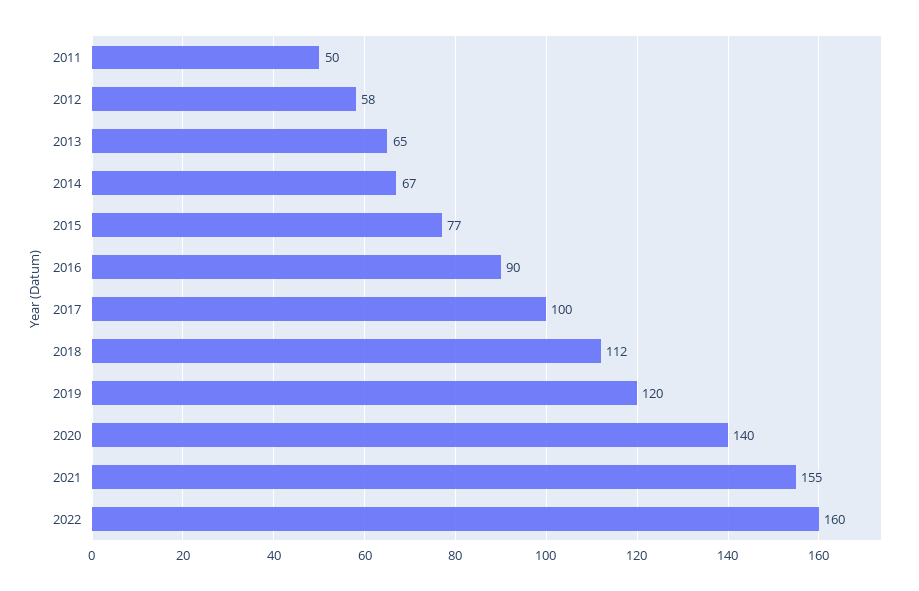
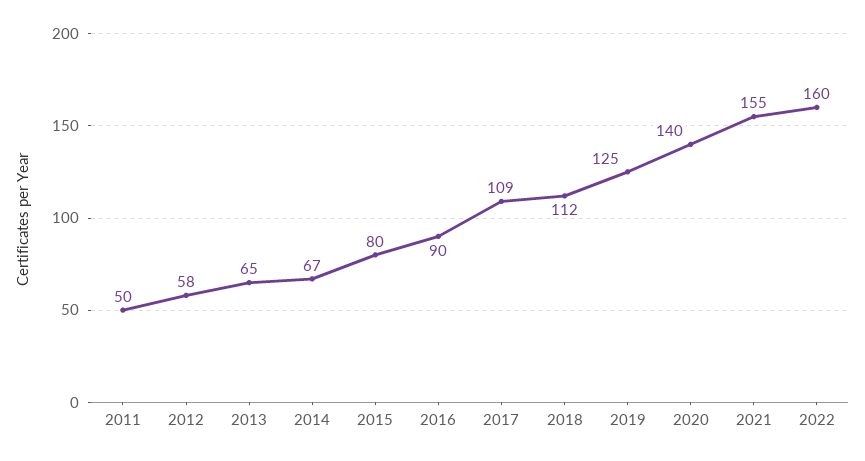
  {
    "2011": 50,
    "2012": 58,
    "2013": 65,
    "2014": 67,
-   "2015": 77,
+   "2015": 80,
    "2016": 90,
-   "2017": 100,
+   "2017": 109,
    "2018": 112,
-   "2019": 120,
+   "2019": 125,
    "2020": 140,
    "2021": 155,
    "2022": 160
  }

